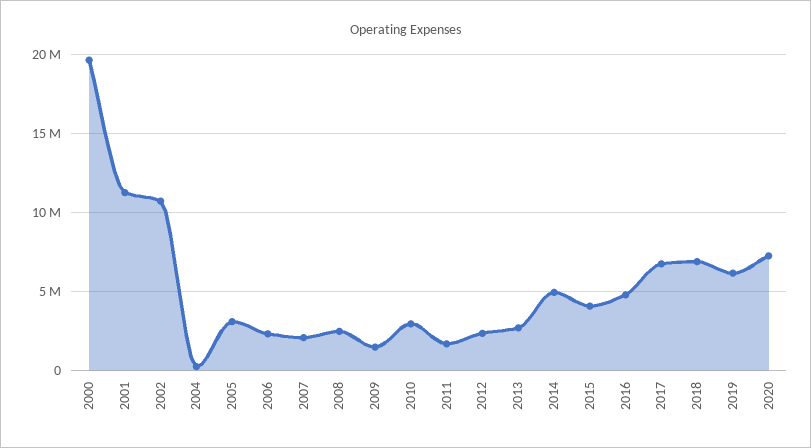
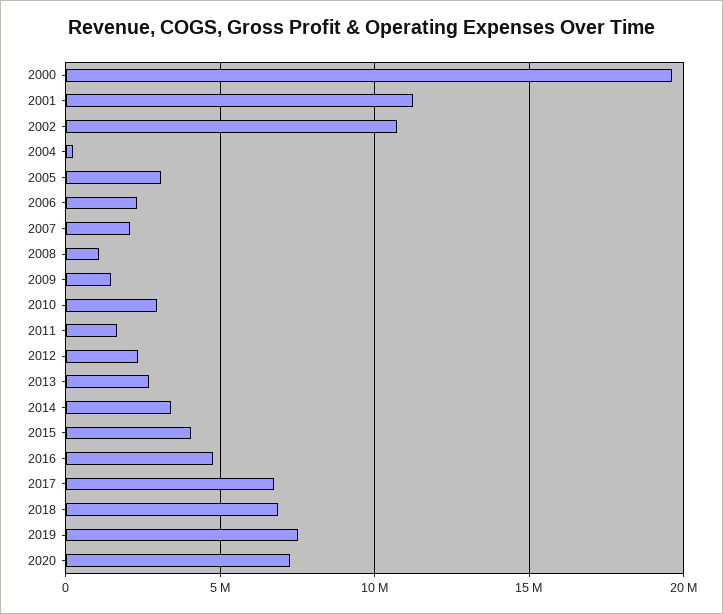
  {
    "2000": 19500000,
    "2001": 11000000,
    "2002": 10500000,
    "2004": 0,
    "2005": 3000000,
    "2006": 2500000,
    "2007": 2000000,
-   "2008": 2500000,
+   "2008": 1000000,
    "2009": 1500000,
    "2010": 3000000,
    "2011": 1500000,
    "2012": 2500000,
    "2013": 2500000,
-   "2014": 5000000,
+   "2014": 3500000,
    "2015": 4000000,
    "2016": 5000000,
    "2017": 6500000,
    "2018": 7000000,
-   "2019": 6000000,
+   "2019": 7500000,
    "2020": 7000000
  }

